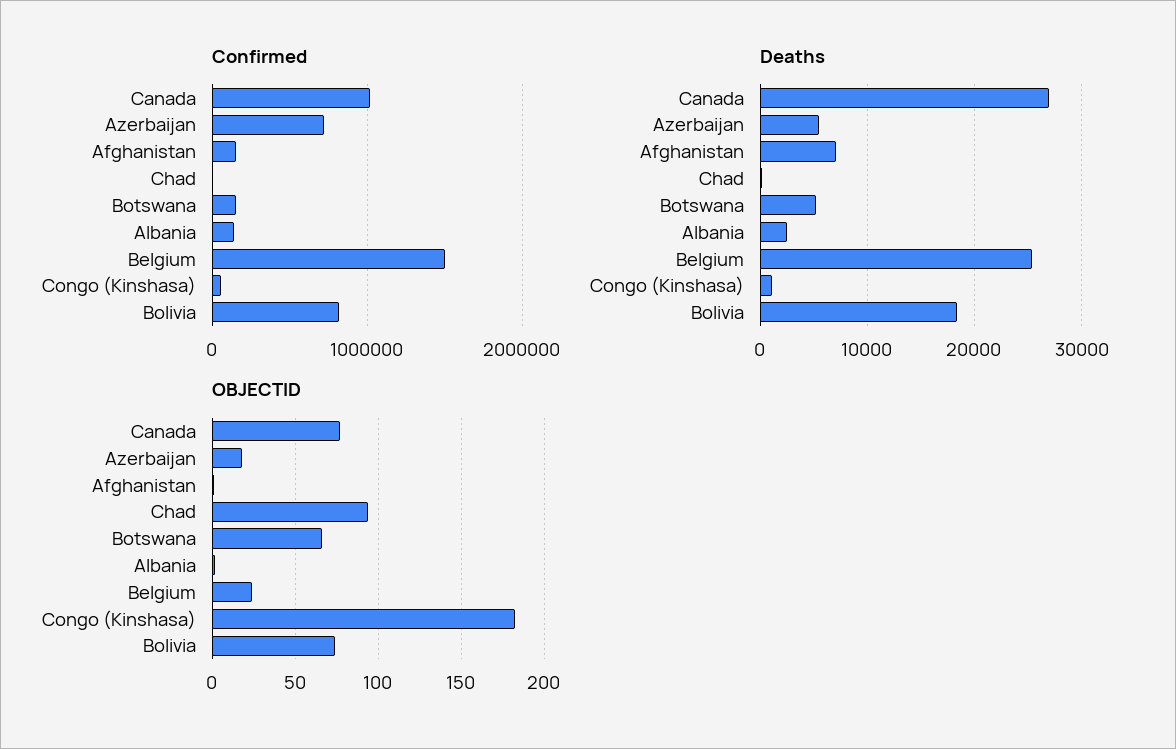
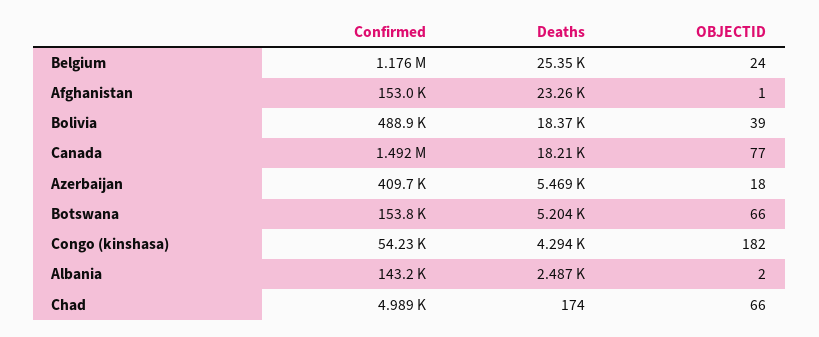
  {
    "Confirmed": {
-     "Canada": 1000000,
+     "Canada": 1492000,
-     "Azerbaijan": 700000,
+     "Azerbaijan": 409700,
      "Afghanistan": 153000,
      "Chad": 4989,
      "Botswana": 153800,
      "Albania": 143200,
-     "Belgium": 1500000,
+     "Belgium": 1176000,
      "Congo (Kinshasa)": 54230,
-     "Bolivia": 800000
+     "Bolivia": 488900
    },
    "Deaths": {
-     "Canada": 27000,
+     "Canada": 18210,
      "Azerbaijan": 5469,
-     "Afghanistan": 7000,
+     "Afghanistan": 23260,
      "Chad": 174,
      "Botswana": 5204,
      "Albania": 2487,
      "Belgium": 25350,
-     "Congo (Kinshasa)": 1000,
+     "Congo (Kinshasa)": 4294,
      "Bolivia": 18370
    },
    "OBJECTID": {
      "Canada": 77,
      "Azerbaijan": 18,
      "Afghanistan": 1,
-     "Chad": 95,
+     "Chad": 66,
      "Botswana": 66,
      "Albania": 2,
      "Belgium": 24,
      "Congo (Kinshasa)": 182,
-     "Bolivia": 75
+     "Bolivia": 39
    }
  }

